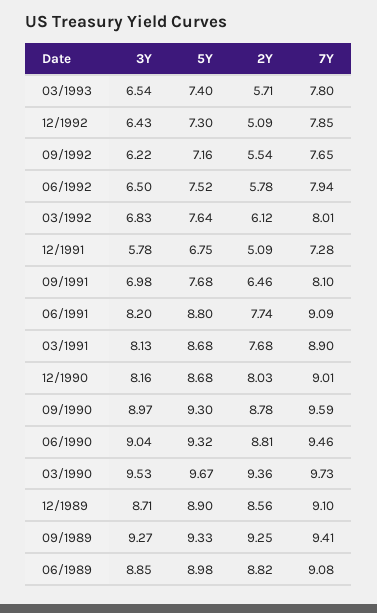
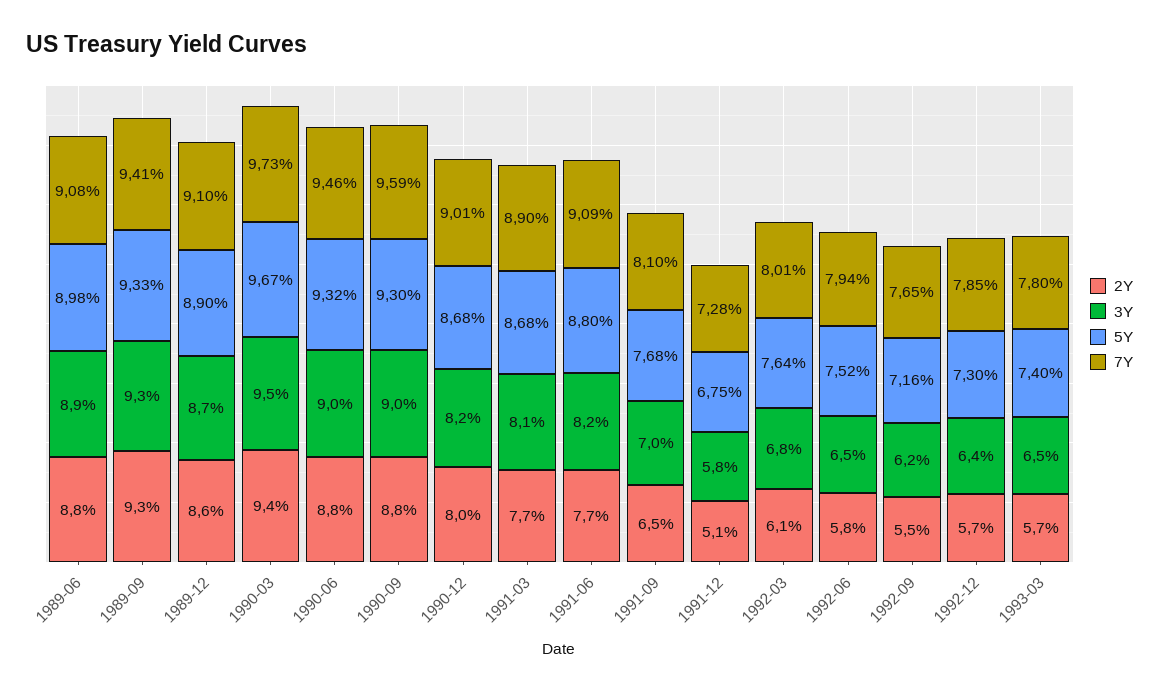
  {
    "3Y": {
      "03/1993": 6.54,
      "12/1992": 6.43,
      "09/1992": 6.22,
      "06/1992": 6.5,
      "03/1992": 6.83,
      "12/1991": 5.78,
      "09/1991": 6.98,
      "06/1991": 8.2,
      "03/1991": 8.13,
      "12/1990": 8.16,
      "09/1990": 8.97,
      "06/1990": 9.04,
      "03/1990": 9.53,
      "12/1989": 8.71,
      "09/1989": 9.27,
      "06/1989": 8.85
    },
    "5Y": {
      "03/1993": 7.4,
      "12/1992": 7.3,
      "09/1992": 7.16,
      "06/1992": 7.52,
      "03/1992": 7.64,
      "12/1991": 6.75,
      "09/1991": 7.68,
      "06/1991": 8.8,
      "03/1991": 8.68,
      "12/1990": 8.68,
      "09/1990": 9.3,
      "06/1990": 9.32,
      "03/1990": 9.67,
      "12/1989": 8.9,
      "09/1989": 9.33,
      "06/1989": 8.98
    },
    "2Y": {
      "03/1993": 5.71,
-     "12/1992": 5.09,
+     "12/1992": 5.7,
      "09/1992": 5.54,
      "06/1992": 5.78,
      "03/1992": 6.12,
      "12/1991": 5.09,
      "09/1991": 6.46,
      "06/1991": 7.74,
      "03/1991": 7.68,
      "12/1990": 8.03,
      "09/1990": 8.78,
      "06/1990": 8.81,
      "03/1990": 9.36,
      "12/1989": 8.56,
      "09/1989": 9.25,
      "06/1989": 8.82
    },
    "7Y": {
      "03/1993": 7.8,
      "12/1992": 7.85,
      "09/1992": 7.65,
      "06/1992": 7.94,
      "03/1992": 8.01,
      "12/1991": 7.28,
      "09/1991": 8.1,
      "06/1991": 9.09,
      "03/1991": 8.9,
      "12/1990": 9.01,
      "09/1990": 9.59,
      "06/1990": 9.46,
      "03/1990": 9.73,
      "12/1989": 9.1,
      "09/1989": 9.41,
      "06/1989": 9.08
    }
  }

